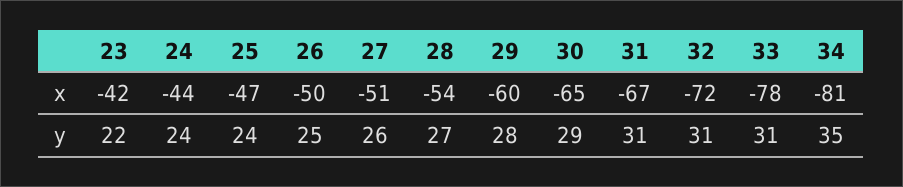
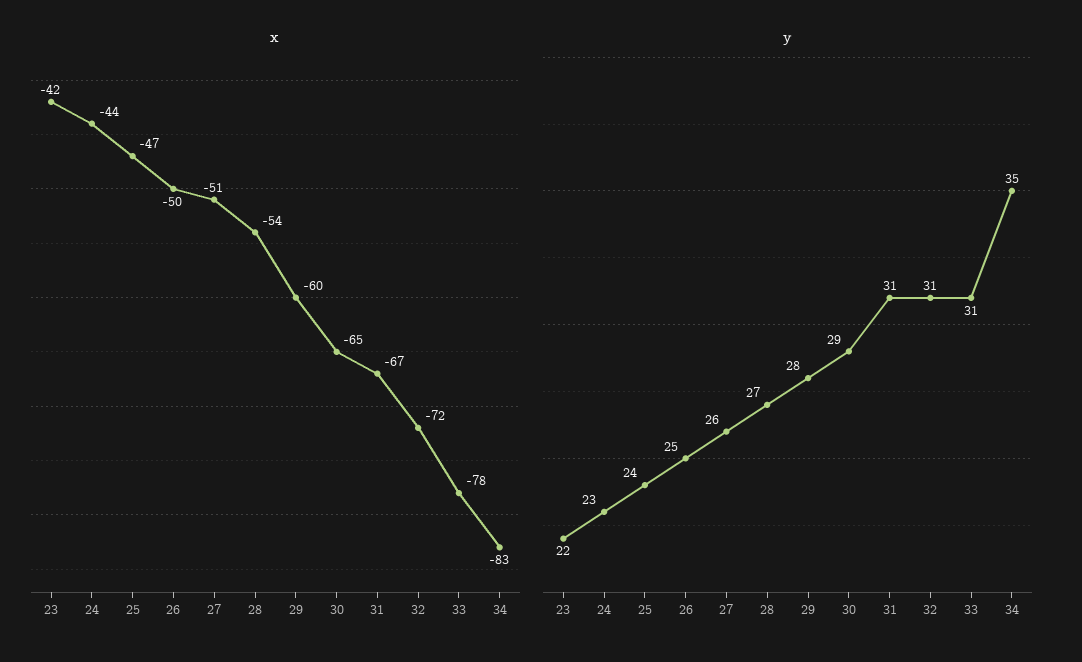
  {
    "x": {
      "23": -42,
      "24": -44,
      "25": -47,
      "26": -50,
      "27": -51,
      "28": -54,
      "29": -60,
      "30": -65,
      "31": -67,
      "32": -72,
      "33": -78,
-     "34": -81
+     "34": -83
    },
    "y": {
      "23": 22,
-     "24": 24,
+     "24": 23,
      "25": 24,
      "26": 25,
      "27": 26,
      "28": 27,
      "29": 28,
      "30": 29,
      "31": 31,
      "32": 31,
      "33": 31,
      "34": 35
    }
  }

